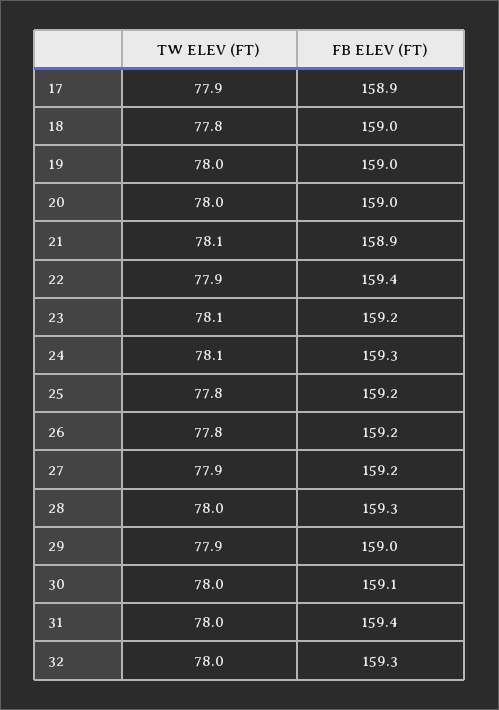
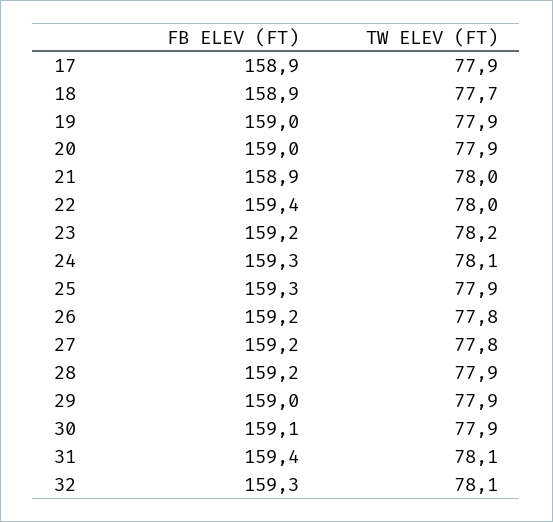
  {
    "TW ELEV (FT)": {
      "17": 77.9,
-     "18": 77.8,
+     "18": 77.7,
-     "19": 78,
+     "19": 77.9,
-     "20": 78,
+     "20": 77.9,
-     "21": 78.1,
+     "21": 78,
-     "22": 77.9,
+     "22": 78,
-     "23": 78.1,
+     "23": 78.2,
      "24": 78.1,
-     "25": 77.8,
+     "25": 77.9,
      "26": 77.8,
-     "27": 77.9,
+     "27": 77.8,
-     "28": 78,
+     "28": 77.9,
      "29": 77.9,
-     "30": 78,
+     "30": 77.9,
-     "31": 78,
+     "31": 78.1,
-     "32": 78
+     "32": 78.1
    },
    "FB ELEV (FT)": {
      "17": 158.9,
-     "18": 159,
+     "18": 158.9,
      "19": 159,
      "20": 159,
      "21": 158.9,
      "22": 159.4,
      "23": 159.2,
      "24": 159.3,
-     "25": 159.2,
+     "25": 159.3,
      "26": 159.2,
      "27": 159.2,
-     "28": 159.3,
+     "28": 159.2,
      "29": 159,
      "30": 159.1,
      "31": 159.4,
      "32": 159.3
    }
  }

